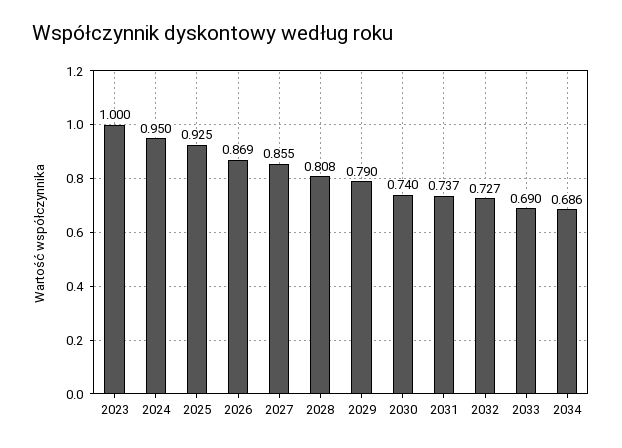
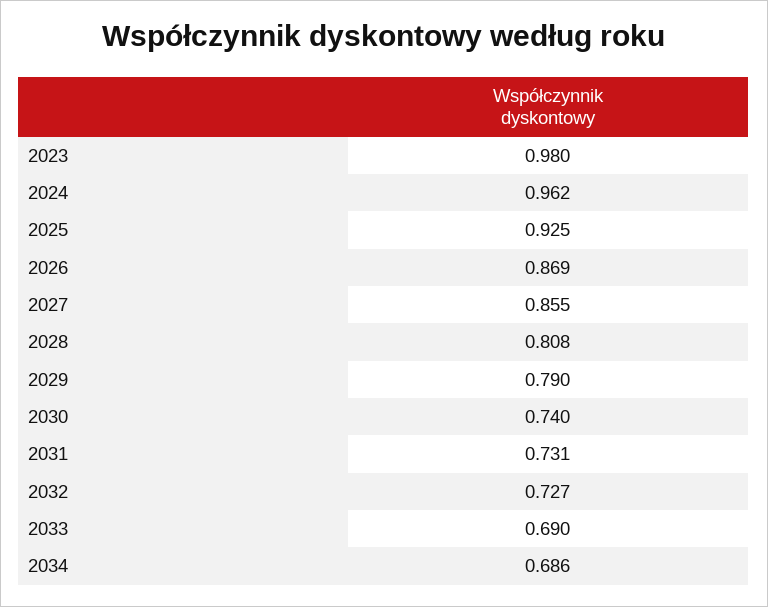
  {
-   "2023": 1,
+   "2023": 0.98,
-   "2024": 0.95,
+   "2024": 0.962,
    "2025": 0.925,
    "2026": 0.869,
    "2027": 0.855,
    "2028": 0.808,
    "2029": 0.79,
    "2030": 0.74,
-   "2031": 0.737,
+   "2031": 0.731,
    "2032": 0.727,
    "2033": 0.69,
    "2034": 0.686
  }

